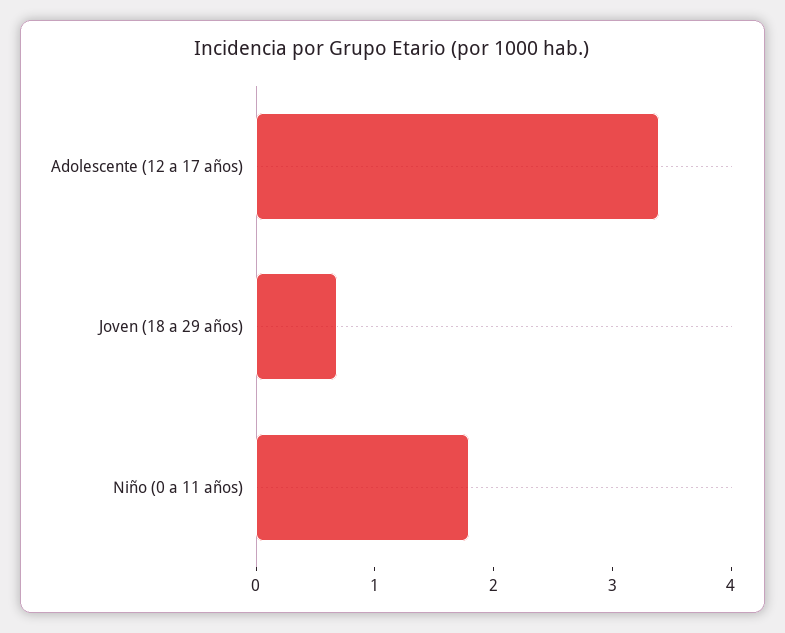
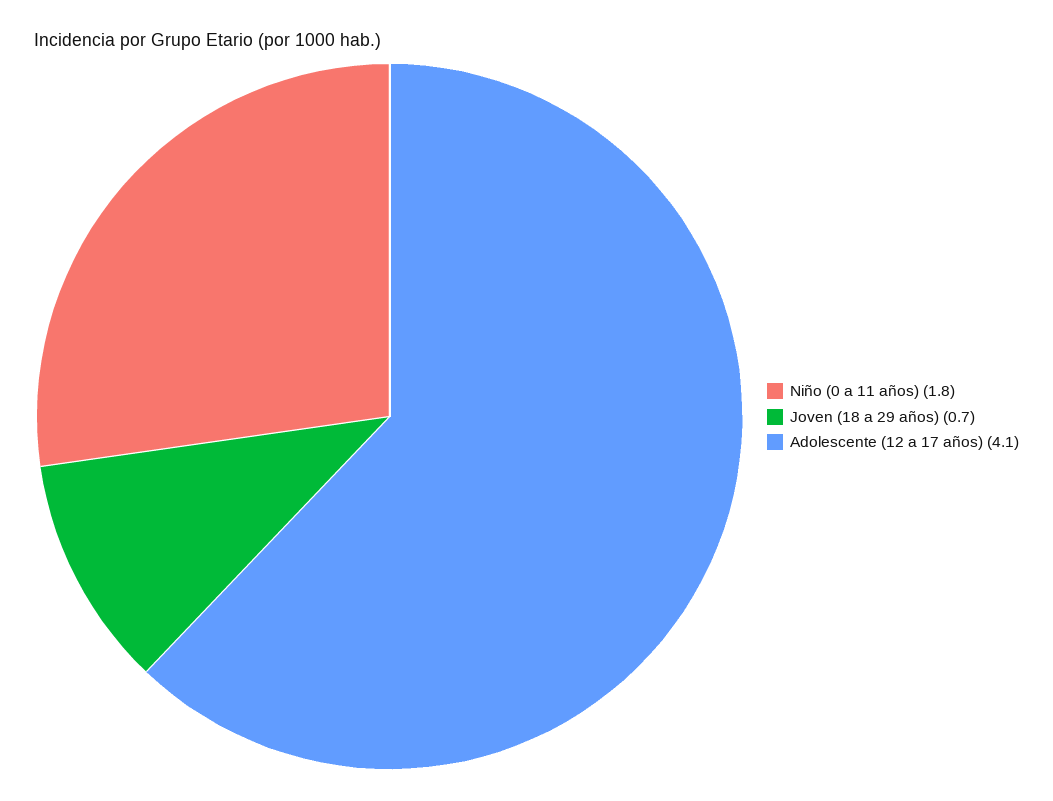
  {
-   "Adolescente (12 a 17 años)": 3.4,
+   "Adolescente (12 a 17 años)": 4.1,
    "Joven (18 a 29 años)": 0.7,
    "Niño (0 a 11 años)": 1.8
  }

